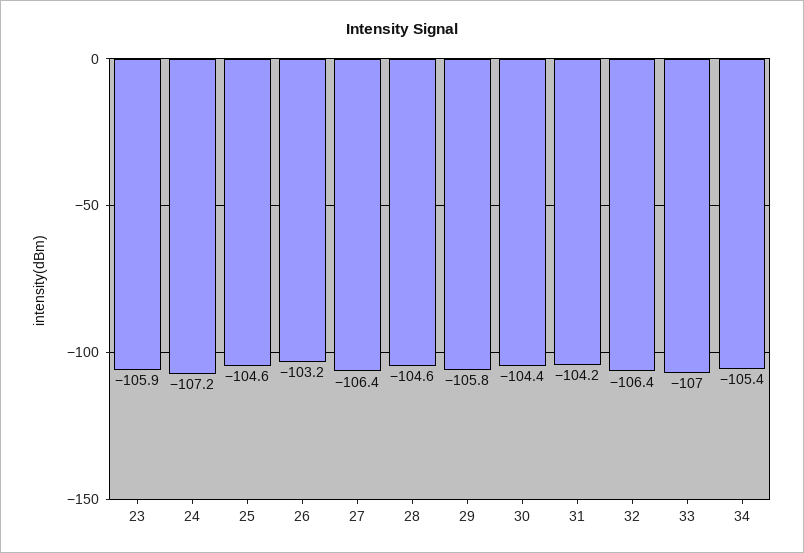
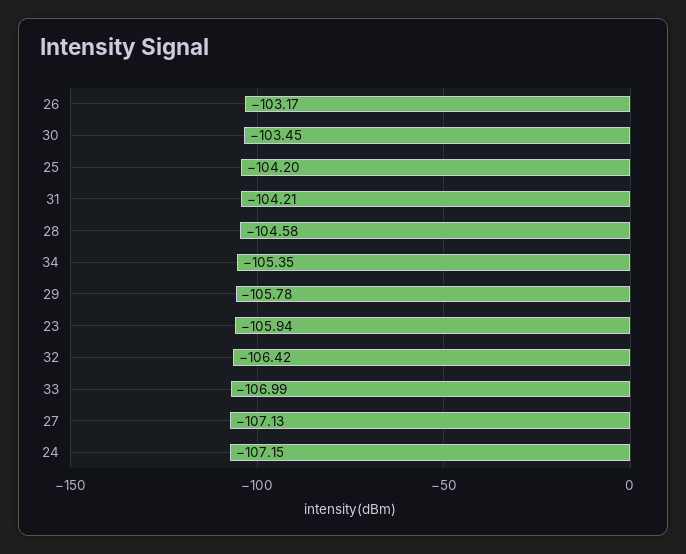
  {
    "23": -105.94,
    "24": -107.15,
-   "25": -104.6,
+   "25": -104.2,
    "26": -103.17,
-   "27": -106.4,
+   "27": -107.13,
    "28": -104.58,
    "29": -105.78,
-   "30": -104.4,
+   "30": -103.45,
    "31": -104.21,
    "32": -106.42,
    "33": -106.99,
    "34": -105.35
  }

